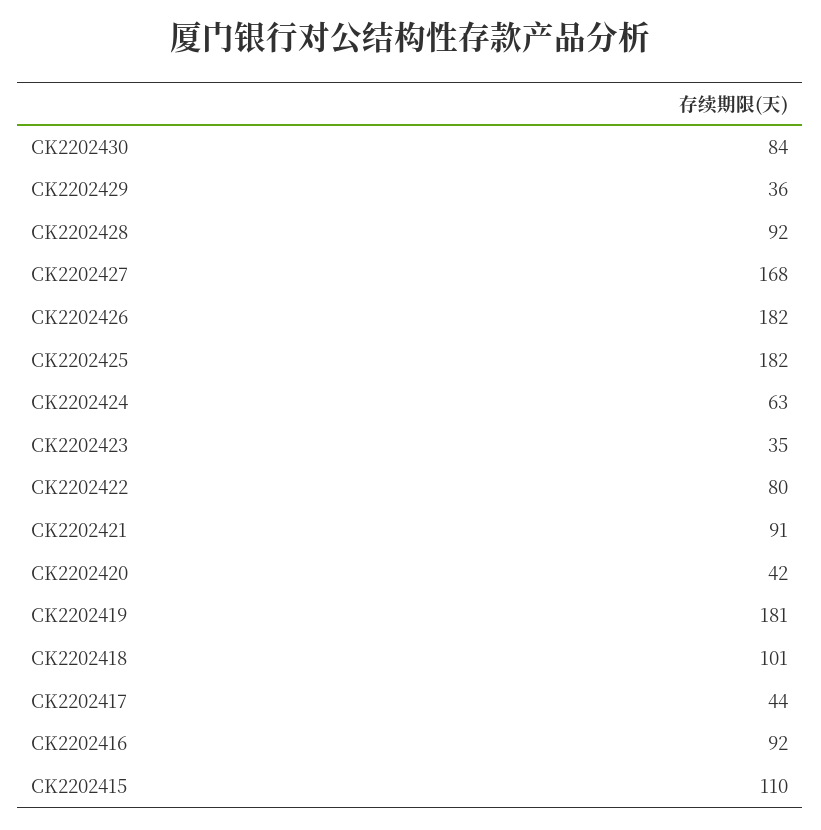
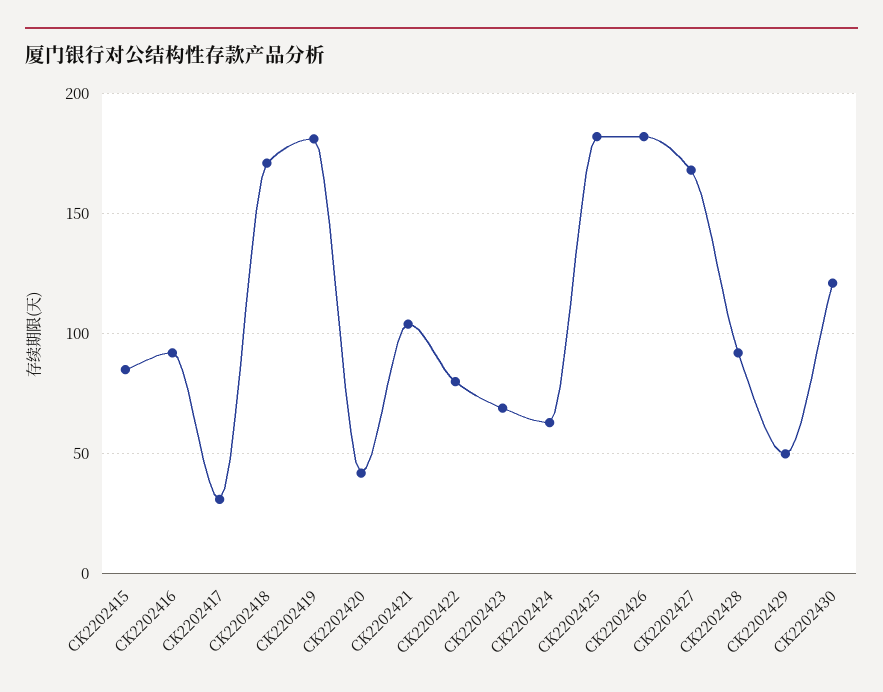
  {
-   "CK2202430": 84,
+   "CK2202430": 120,
-   "CK2202429": 36,
+   "CK2202429": 50,
    "CK2202428": 92,
    "CK2202427": 168,
    "CK2202426": 182,
    "CK2202425": 182,
    "CK2202424": 63,
-   "CK2202423": 35,
+   "CK2202423": 70,
    "CK2202422": 80,
-   "CK2202421": 91,
+   "CK2202421": 105,
    "CK2202420": 42,
    "CK2202419": 181,
-   "CK2202418": 101,
+   "CK2202418": 170,
-   "CK2202417": 44,
+   "CK2202417": 30,
    "CK2202416": 92,
-   "CK2202415": 110
+   "CK2202415": 85
  }

